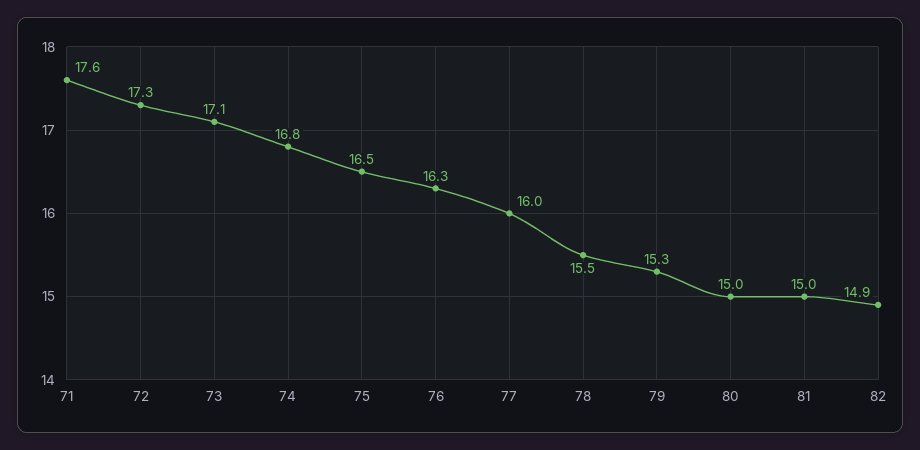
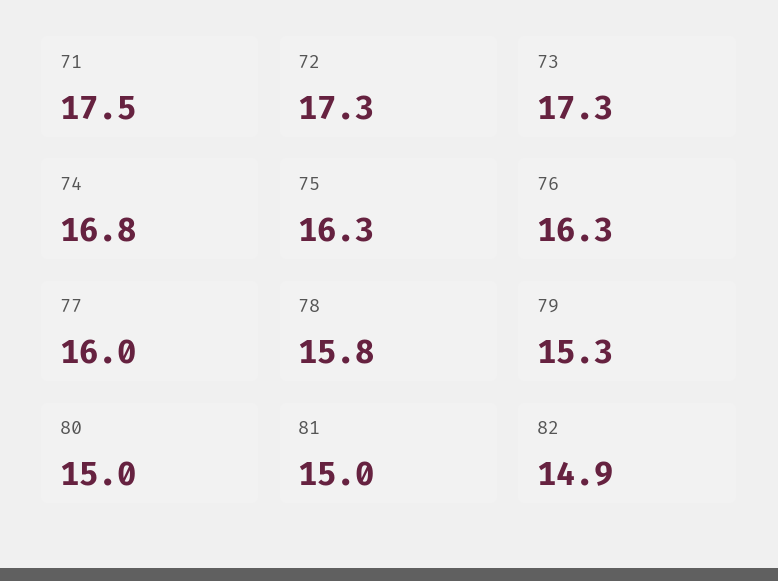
  {
-   "71": 17.6,
+   "71": 17.5,
    "72": 17.3,
-   "73": 17.1,
+   "73": 17.3,
    "74": 16.8,
-   "75": 16.5,
+   "75": 16.3,
    "76": 16.3,
    "77": 16,
-   "78": 15.5,
+   "78": 15.8,
    "79": 15.3,
    "80": 15,
    "81": 15,
    "82": 14.9
  }

